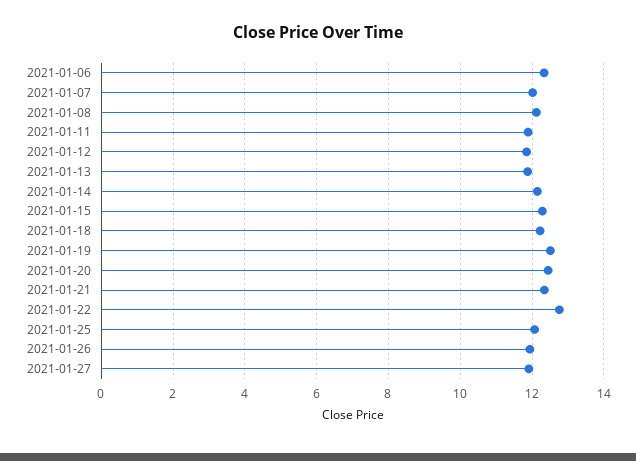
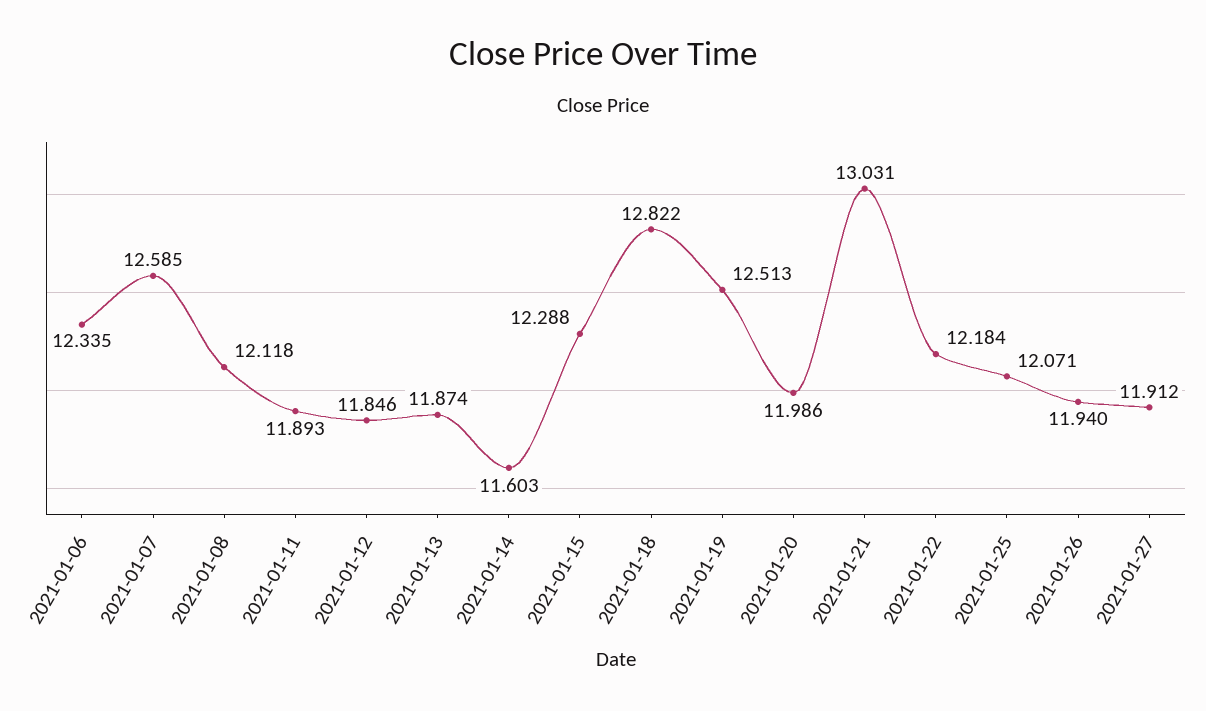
  {
    "2021-01-06": 12.335,
-   "2021-01-07": 12,
+   "2021-01-07": 12.585,
    "2021-01-08": 12.118,
    "2021-01-11": 11.893,
    "2021-01-12": 11.846,
    "2021-01-13": 11.874,
-   "2021-01-14": 12.2,
+   "2021-01-14": 11.603,
    "2021-01-15": 12.288,
-   "2021-01-18": 12.2,
+   "2021-01-18": 12.822,
    "2021-01-19": 12.513,
-   "2021-01-20": 12.4,
+   "2021-01-20": 11.986,
-   "2021-01-21": 12.4,
+   "2021-01-21": 13.031,
-   "2021-01-22": 12.8,
+   "2021-01-22": 12.184,
    "2021-01-25": 12.071,
    "2021-01-26": 11.94,
    "2021-01-27": 11.912
  }

